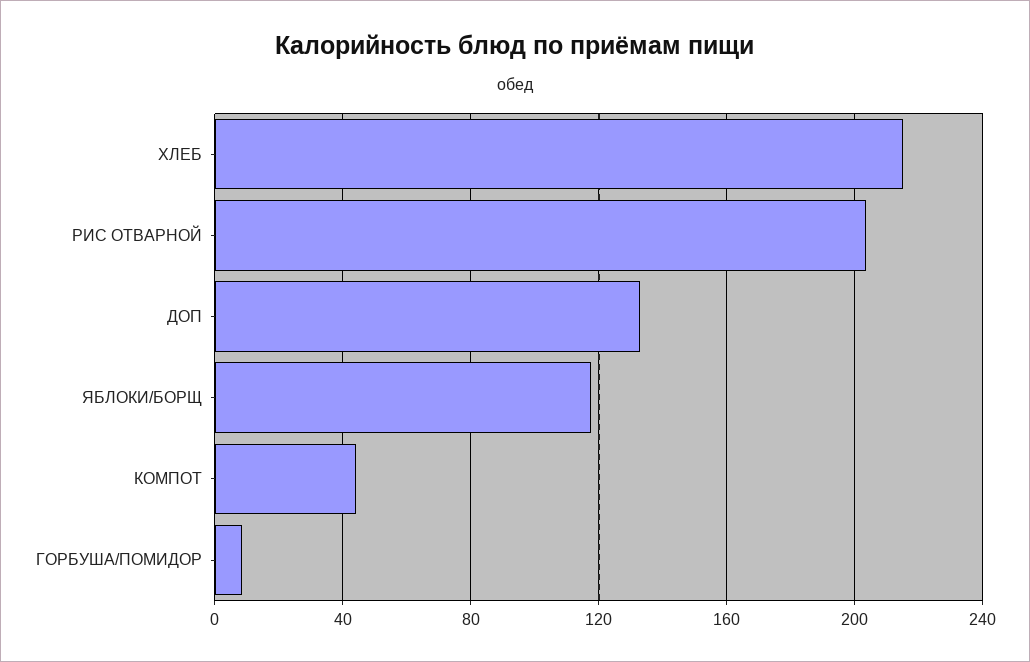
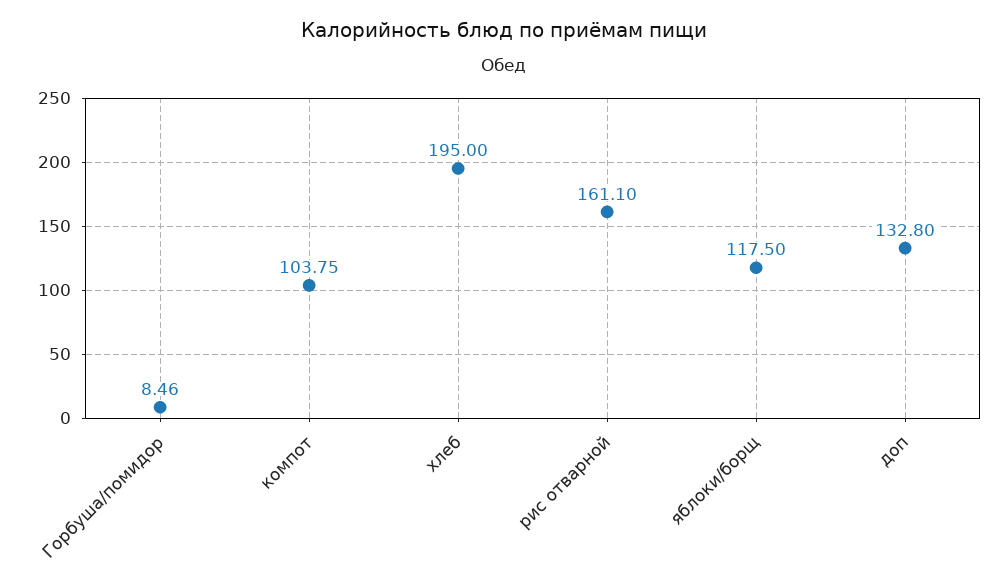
  {
-   "ХЛЕБ": 215,
+   "ХЛЕБ": 195,
-   "РИС ОТВАРНОЙ": 205,
+   "РИС ОТВАРНОЙ": 161.1,
    "ДОП": 132.8,
    "ЯБЛОКИ/БОРЩ": 117.5,
-   "КОМПОТ": 45,
+   "КОМПОТ": 103.75,
    "ГОРБУША/ПОМИДОР": 8.46
  }

